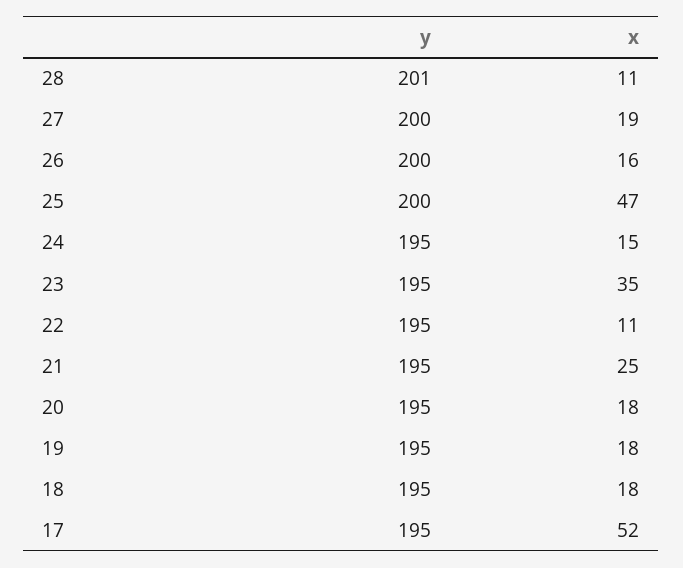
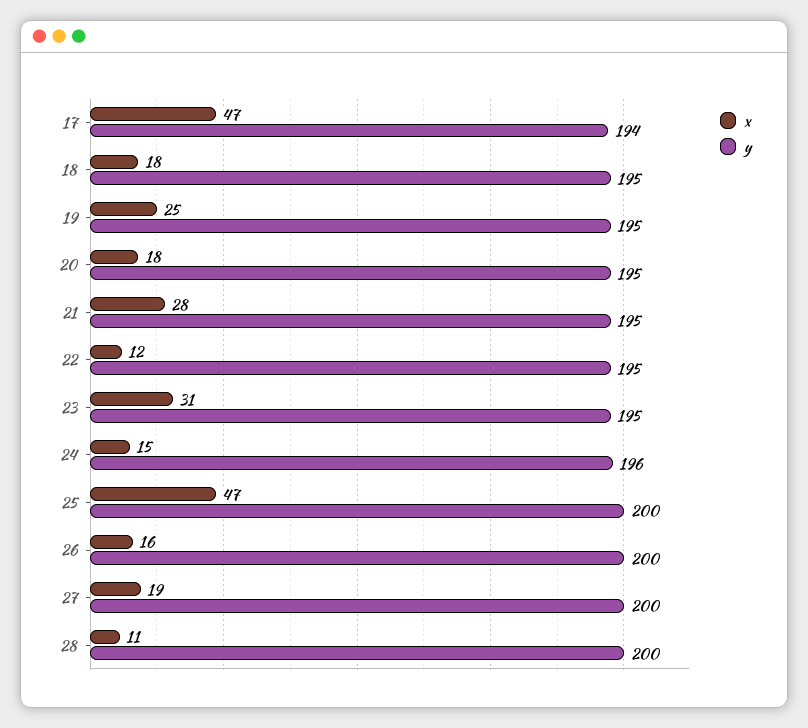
  {
    "y": {
-     "28": 201,
+     "28": 200,
      "27": 200,
      "26": 200,
      "25": 200,
-     "24": 195,
+     "24": 196,
      "23": 195,
      "22": 195,
      "21": 195,
      "20": 195,
      "19": 195,
      "18": 195,
-     "17": 195
+     "17": 194
    },
    "x": {
      "28": 11,
      "27": 19,
      "26": 16,
      "25": 47,
      "24": 15,
-     "23": 35,
+     "23": 31,
-     "22": 11,
+     "22": 12,
-     "21": 25,
+     "21": 28,
      "20": 18,
-     "19": 18,
+     "19": 25,
      "18": 18,
-     "17": 52
+     "17": 47
    }
  }

